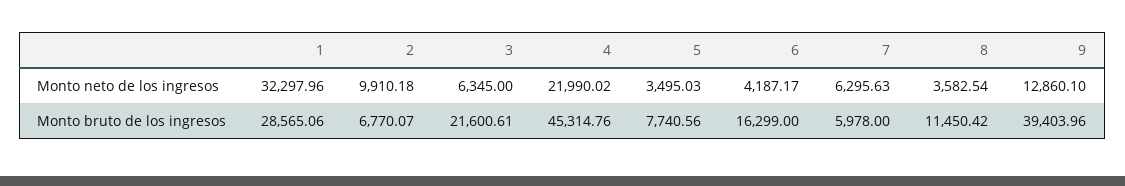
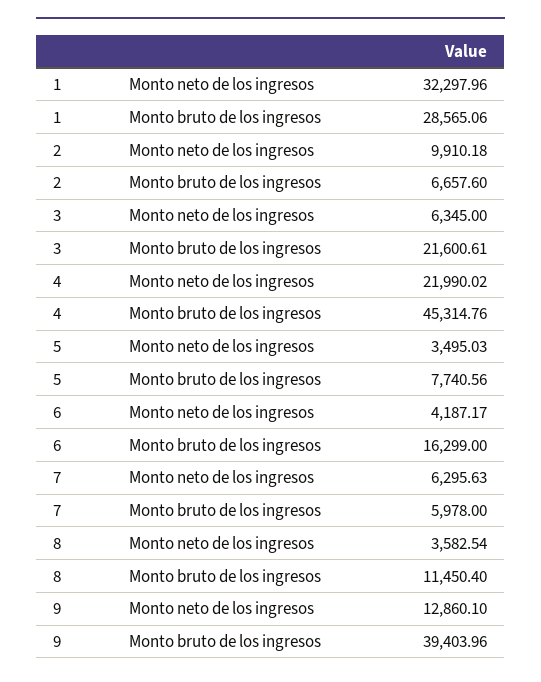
  {
    "1": {
      "Monto neto de los ingresos": 32297.96,
      "Monto bruto de los ingresos": 28565.06
    },
    "2": {
      "Monto neto de los ingresos": 9910.18,
-     "Monto bruto de los ingresos": 6770.07
+     "Monto bruto de los ingresos": 6657.6
    },
    "3": {
      "Monto neto de los ingresos": 6345,
      "Monto bruto de los ingresos": 21600.61
    },
    "4": {
      "Monto neto de los ingresos": 21990.02,
      "Monto bruto de los ingresos": 45314.76
    },
    "5": {
      "Monto neto de los ingresos": 3495.03,
      "Monto bruto de los ingresos": 7740.56
    },
    "6": {
      "Monto neto de los ingresos": 4187.17,
      "Monto bruto de los ingresos": 16299
    },
    "7": {
      "Monto neto de los ingresos": 6295.63,
      "Monto bruto de los ingresos": 5978
    },
    "8": {
      "Monto neto de los ingresos": 3582.54,
-     "Monto bruto de los ingresos": 11450.42
+     "Monto bruto de los ingresos": 11450.4
    },
    "9": {
      "Monto neto de los ingresos": 12860.1,
      "Monto bruto de los ingresos": 39403.96
    }
  }

